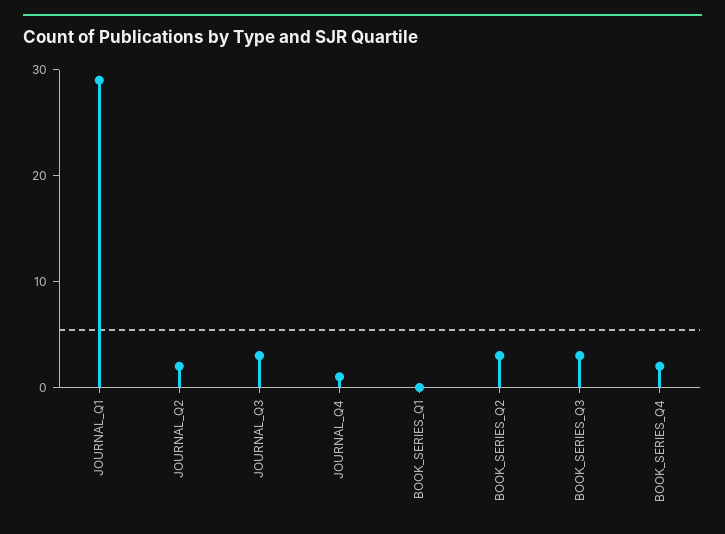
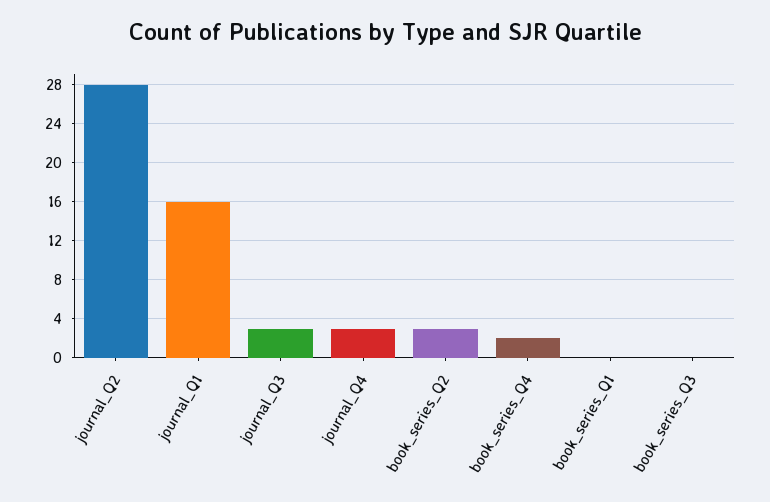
  {
-   "JOURNAL_Q1": 29,
+   "JOURNAL_Q1": 16,
-   "JOURNAL_Q2": 2,
+   "JOURNAL_Q2": 28,
    "JOURNAL_Q3": 3,
-   "JOURNAL_Q4": 1,
+   "JOURNAL_Q4": 3,
    "BOOK_SERIES_Q1": 0,
    "BOOK_SERIES_Q2": 3,
-   "BOOK_SERIES_Q3": 3,
+   "BOOK_SERIES_Q3": 0,
    "BOOK_SERIES_Q4": 2
  }

